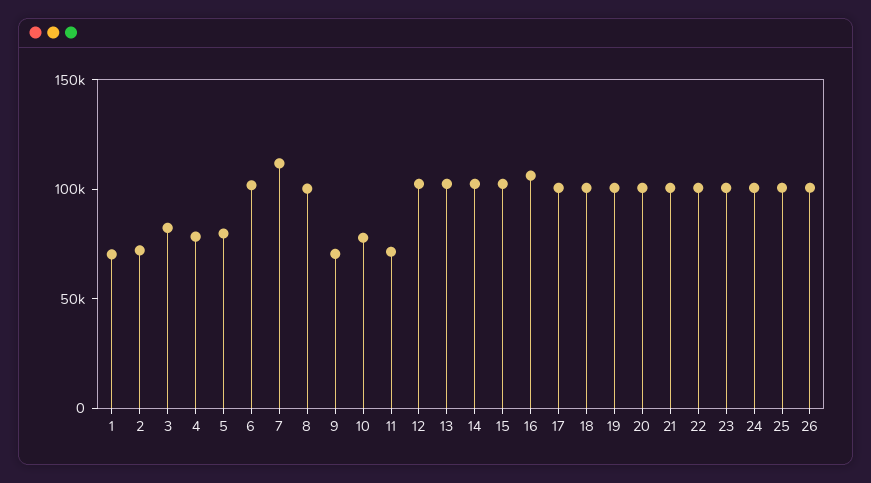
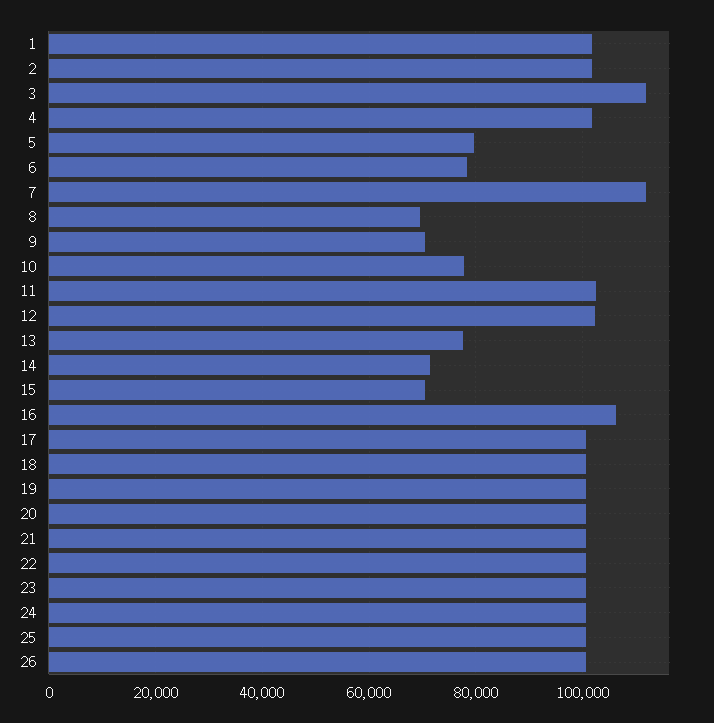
  {
-   "1": 70000,
+   "1": 102000,
-   "2": 70000,
+   "2": 102000,
-   "3": 80000,
+   "3": 112000,
-   "4": 80000,
+   "4": 102000,
    "5": 80000,
-   "6": 100000,
+   "6": 78000,
    "7": 112000,
-   "8": 100000,
+   "8": 70000,
    "9": 70000,
    "10": 78000,
-   "11": 70000,
+   "11": 102000,
    "12": 102000,
-   "13": 100000,
+   "13": 78000,
-   "14": 100000,
+   "14": 72000,
-   "15": 100000,
+   "15": 70000,
    "16": 106000,
    "17": 100000,
    "18": 100000,
    "19": 100000,
    "20": 100000,
    "21": 100000,
    "22": 100000,
    "23": 100000,
    "24": 100000,
    "25": 100000,
    "26": 100000
  }

